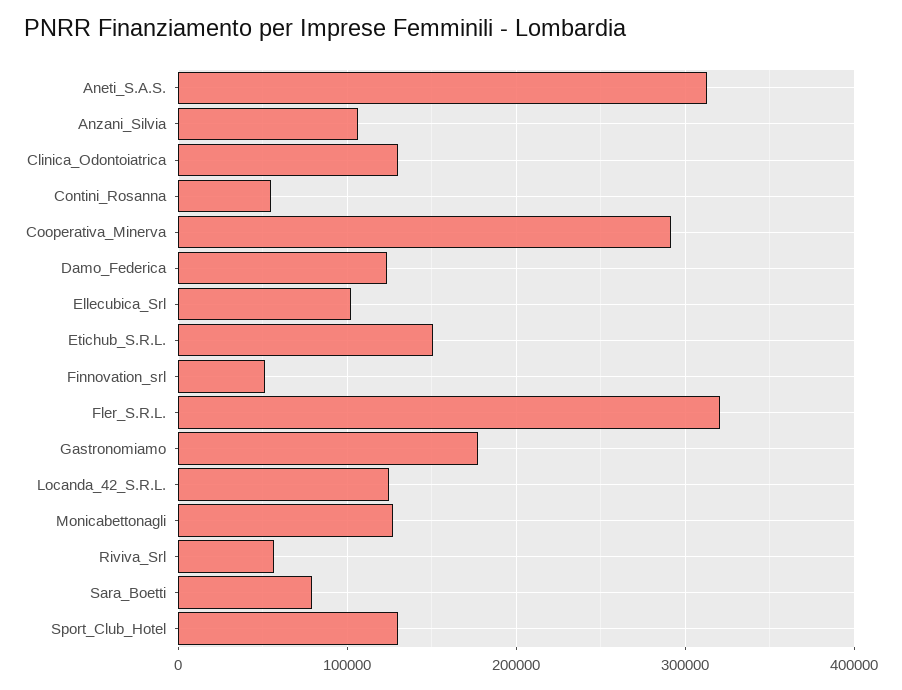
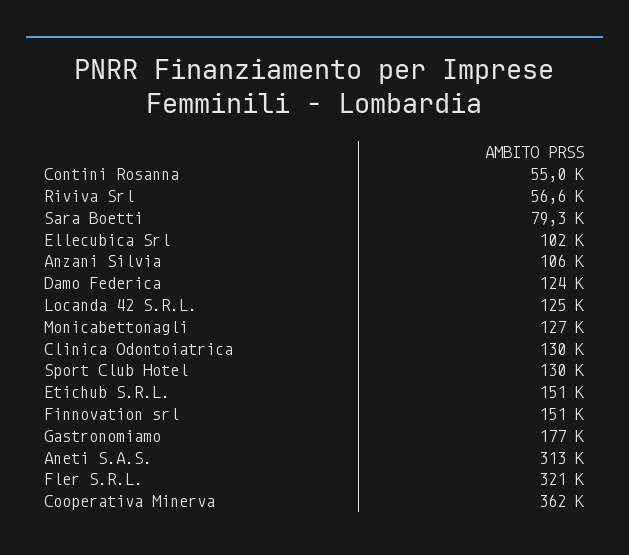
  {
    "Aneti_S.A.S.": 313000,
    "Anzani_Silvia": 106000,
    "Clinica_Odontoiatrica": 130000,
    "Contini_Rosanna": 55000,
-   "Cooperativa_Minerva": 290000,
+   "Cooperativa_Minerva": 362000,
    "Damo_Federica": 124000,
    "Ellecubica_Srl": 102000,
    "Etichub_S.R.L.": 151000,
-   "Finnovation_srl": 50000,
+   "Finnovation_srl": 151000,
    "Fler_S.R.L.": 321000,
    "Gastronomiamo": 177000,
    "Locanda_42_S.R.L.": 125000,
    "Monicabettonagli": 127000,
    "Riviva_Srl": 56600,
    "Sara_Boetti": 79300,
    "Sport_Club_Hotel": 130000
  }

